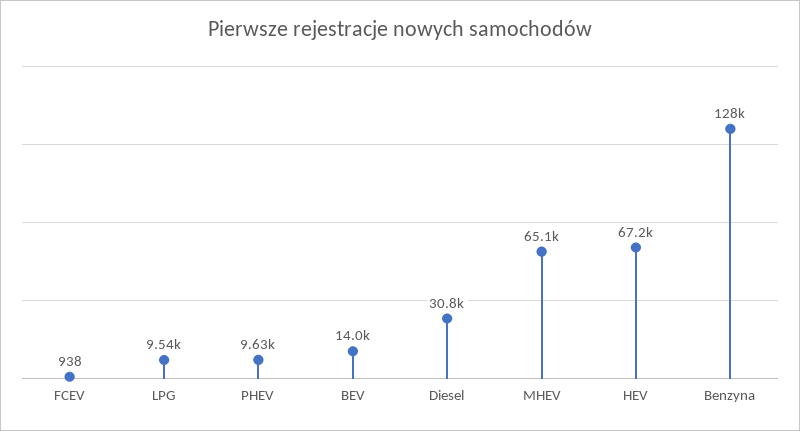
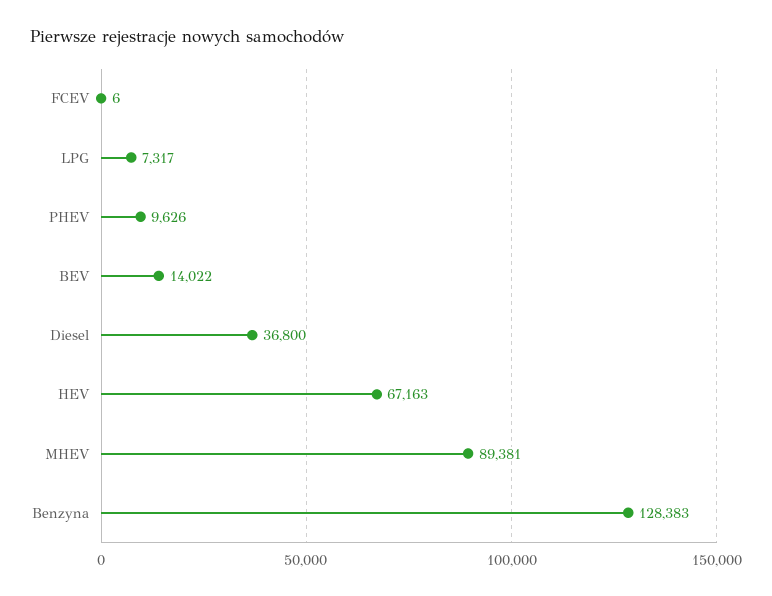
  {
-   "FCEV": 938,
+   "FCEV": 6,
-   "LPG": 9540,
+   "LPG": 7317,
    "PHEV": 9626,
    "BEV": 14022,
-   "Diesel": 30800,
+   "Diesel": 36800,
-   "MHEV": 65100,
+   "MHEV": 89381,
    "HEV": 67163,
    "Benzyna": 128383
  }

